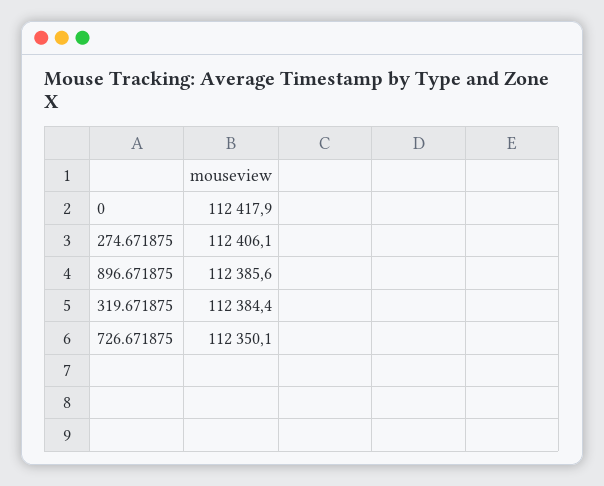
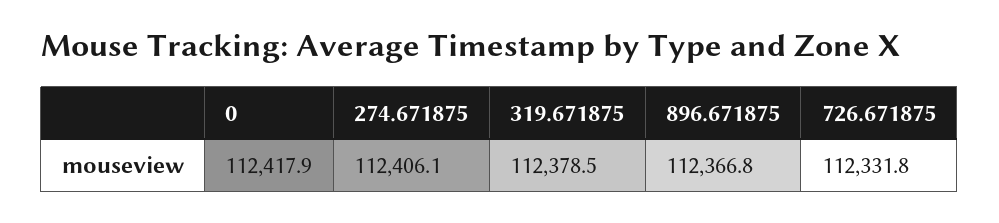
  {
    "0": 112417.9,
    "274.671875": 112406.1,
-   "896.671875": 112385.6,
+   "896.671875": 112366.8,
-   "319.671875": 112384.4,
+   "319.671875": 112378.5,
-   "726.671875": 112350.1
+   "726.671875": 112331.8
  }

